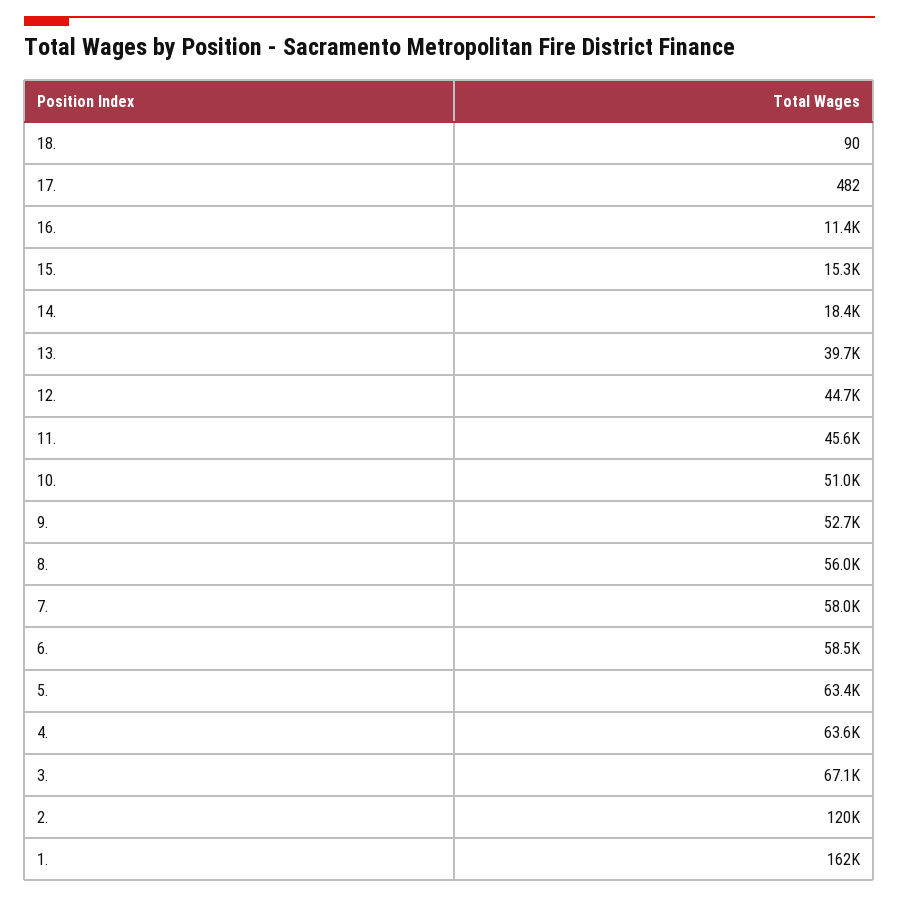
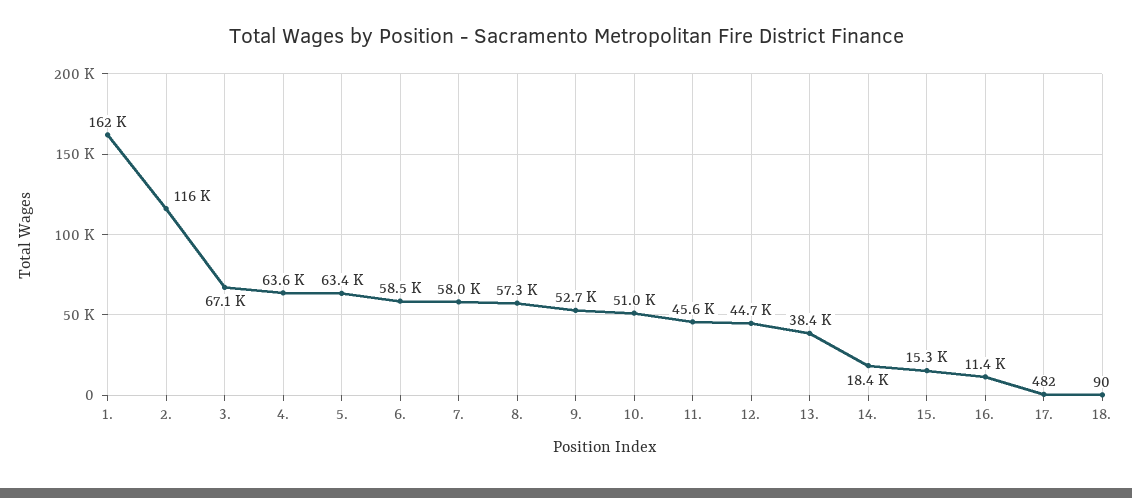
  {
    "18.": 90,
    "17.": 482,
    "16.": 11400,
    "15.": 15300,
    "14.": 18400,
-   "13.": 39700,
+   "13.": 38400,
    "12.": 44700,
    "11.": 45600,
    "10.": 51000,
    "9.": 52700,
-   "8.": 56000,
+   "8.": 57300,
    "7.": 58000,
    "6.": 58500,
    "5.": 63400,
    "4.": 63600,
    "3.": 67100,
-   "2.": 120000,
+   "2.": 116000,
    "1.": 162000
  }

